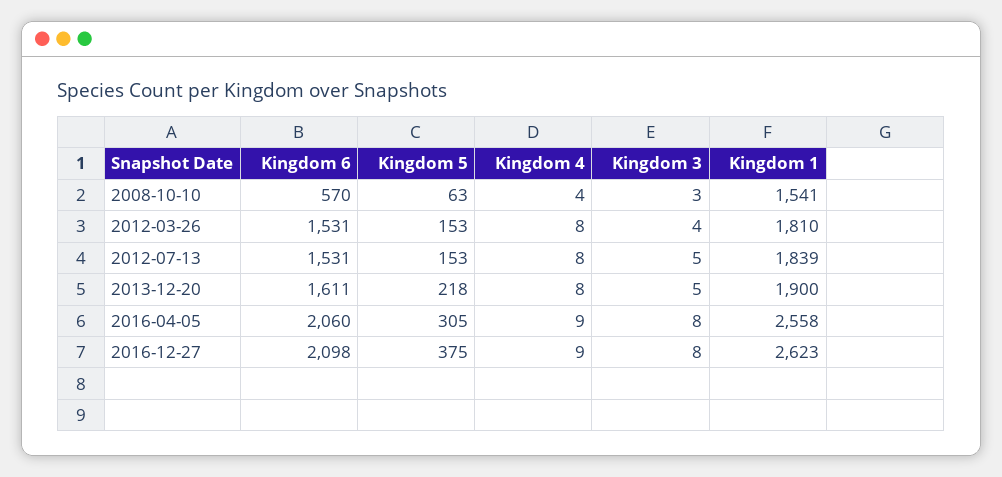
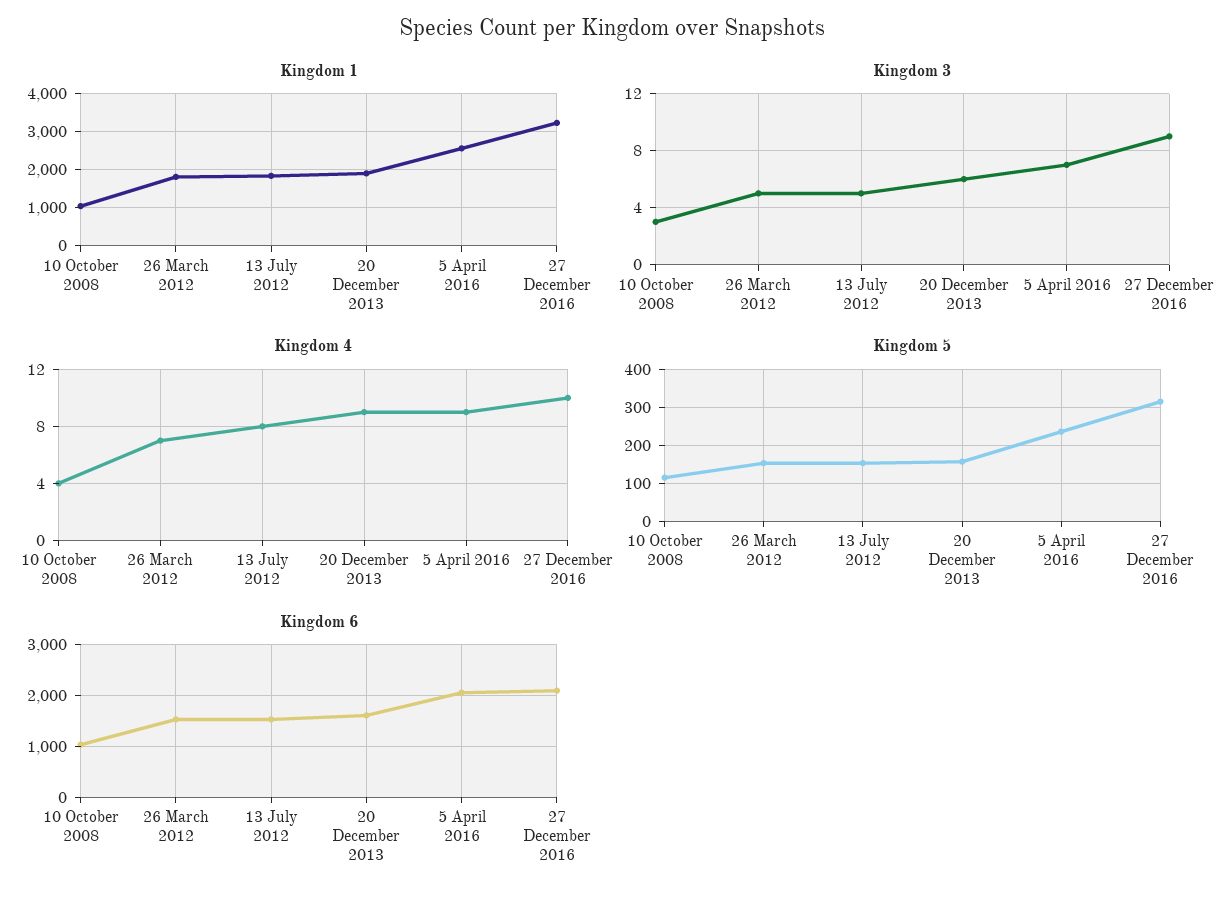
  {
    "Kingdom 6": {
-     "2008-10-10": 570,
+     "2008-10-10": 1000,
      "2012-03-26": 1531,
      "2012-07-13": 1531,
      "2013-12-20": 1611,
      "2016-04-05": 2060,
      "2016-12-27": 2098
    },
    "Kingdom 5": {
-     "2008-10-10": 63,
+     "2008-10-10": 120,
      "2012-03-26": 153,
      "2012-07-13": 153,
-     "2013-12-20": 218,
+     "2013-12-20": 160,
-     "2016-04-05": 305,
+     "2016-04-05": 240,
-     "2016-12-27": 375
+     "2016-12-27": 320
    },
    "Kingdom 4": {
      "2008-10-10": 4,
-     "2012-03-26": 8,
+     "2012-03-26": 7,
      "2012-07-13": 8,
-     "2013-12-20": 8,
+     "2013-12-20": 9,
      "2016-04-05": 9,
-     "2016-12-27": 9
+     "2016-12-27": 10
    },
    "Kingdom 3": {
      "2008-10-10": 3,
-     "2012-03-26": 4,
+     "2012-03-26": 5,
      "2012-07-13": 5,
-     "2013-12-20": 5,
+     "2013-12-20": 6,
-     "2016-04-05": 8,
+     "2016-04-05": 7,
-     "2016-12-27": 8
+     "2016-12-27": 9
    },
    "Kingdom 1": {
-     "2008-10-10": 1541,
+     "2008-10-10": 1000,
      "2012-03-26": 1810,
      "2012-07-13": 1839,
      "2013-12-20": 1900,
      "2016-04-05": 2558,
-     "2016-12-27": 2623
+     "2016-12-27": 3200
    }
  }

